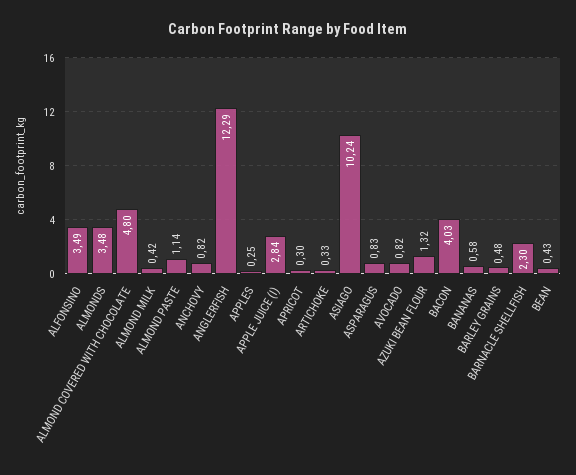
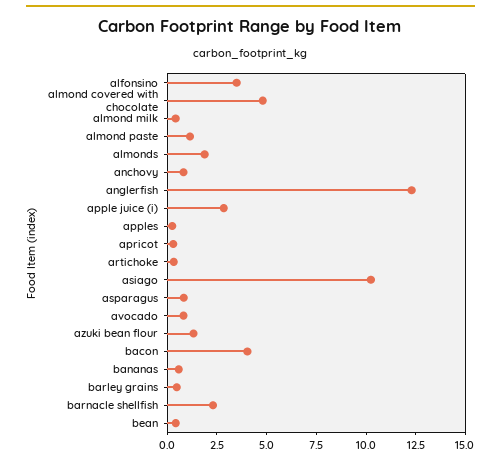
  {
    "ALFONSINO": 3.49,
-   "ALMONDS": 3.48,
+   "ALMONDS": 2,
    "ALMOND COVERED WITH CHOCOLATE": 4.8,
    "ALMOND MILK": 0.42,
    "ALMOND PASTE": 1.14,
    "ANCHOVY": 0.82,
    "ANGLERFISH": 12.29,
    "APPLES": 0.25,
    "APPLE JUICE (I)": 2.84,
    "APRICOT": 0.3,
    "ARTICHOKE": 0.33,
    "ASIAGO": 10.24,
    "ASPARAGUS": 0.83,
    "AVOCADO": 0.82,
    "AZUKI BEAN FLOUR": 1.32,
    "BACON": 4.03,
    "BANANAS": 0.58,
    "BARLEY GRAINS": 0.48,
    "BARNACLE SHELLFISH": 2.3,
    "BEAN": 0.43
  }

